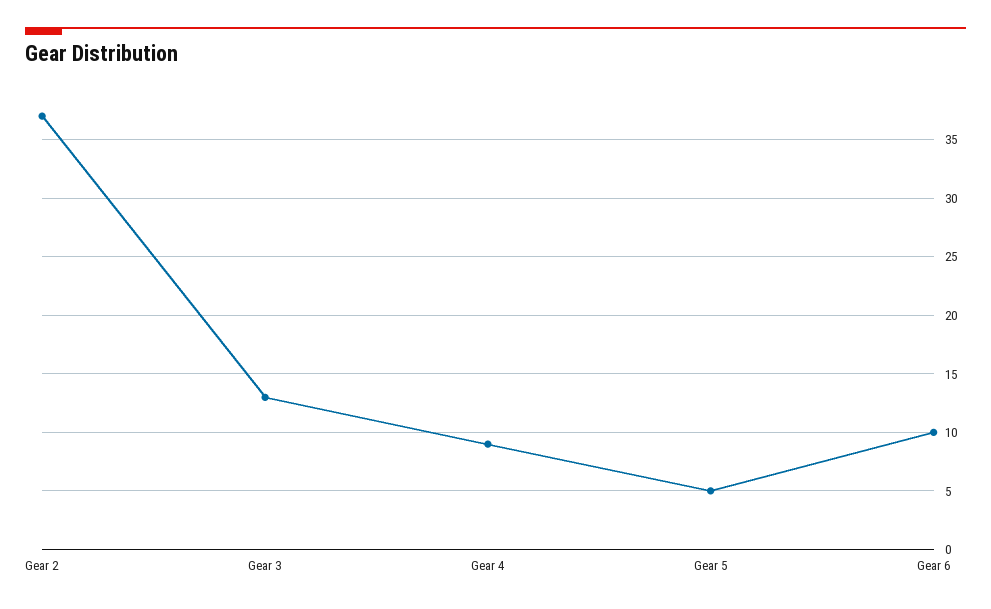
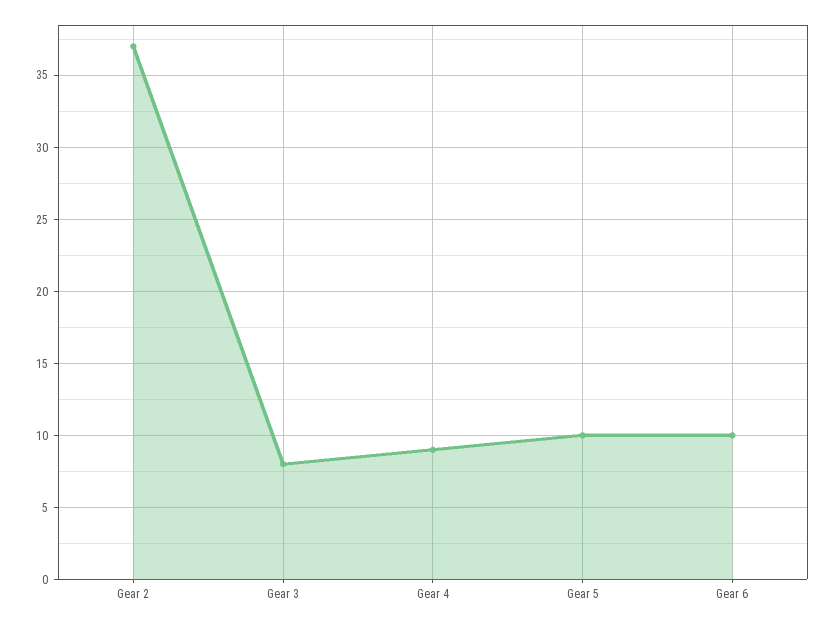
  {
    "Gear 2": 37,
-   "Gear 3": 13,
+   "Gear 3": 8,
    "Gear 4": 9,
-   "Gear 5": 5,
+   "Gear 5": 10,
    "Gear 6": 10
  }

